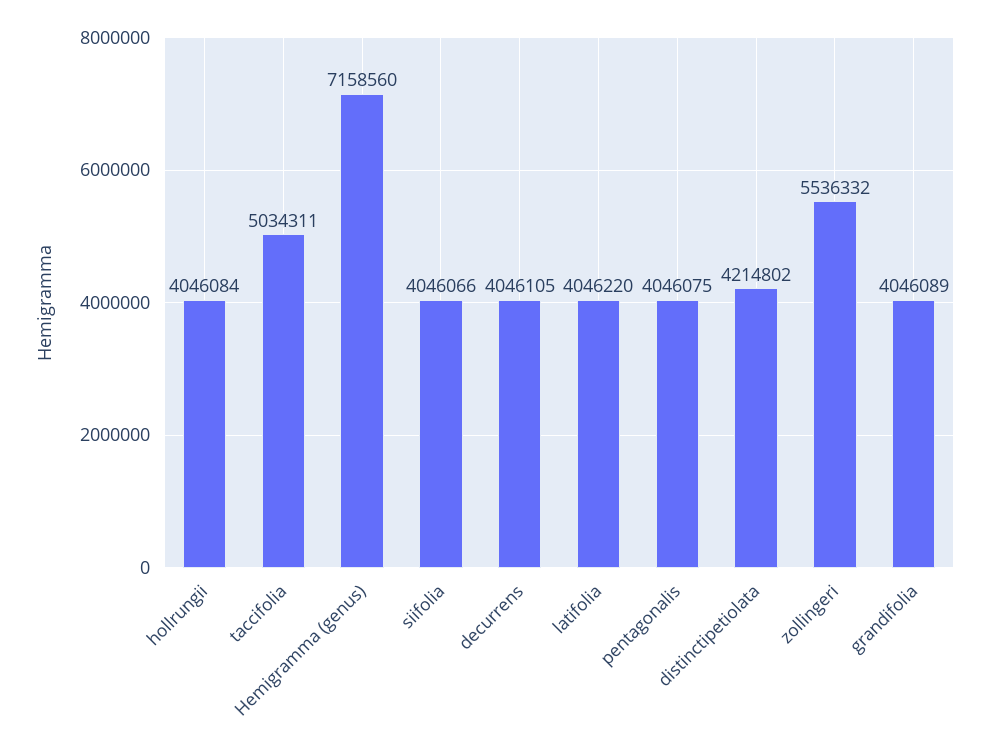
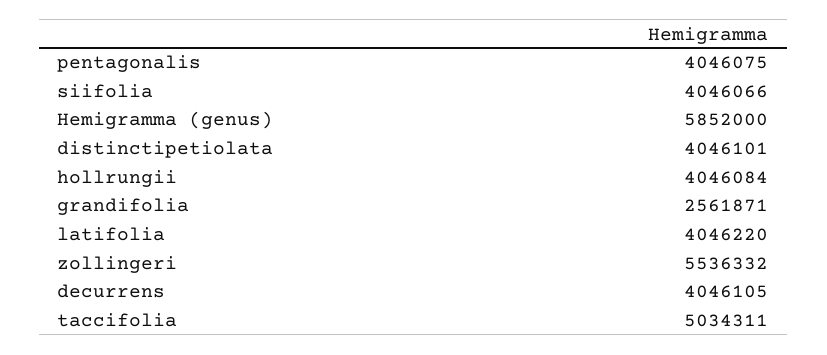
  {
    "hollrungii": 4046084,
    "taccifolia": 5034311,
-   "Hemigramma (genus)": 7158560,
+   "Hemigramma (genus)": 5852000,
    "siifolia": 4046066,
    "decurrens": 4046105,
    "latifolia": 4046220,
    "pentagonalis": 4046075,
-   "distinctipetiolata": 4214802,
+   "distinctipetiolata": 4046101,
    "zollingeri": 5536332,
-   "grandifolia": 4046089
+   "grandifolia": 2561871
  }

